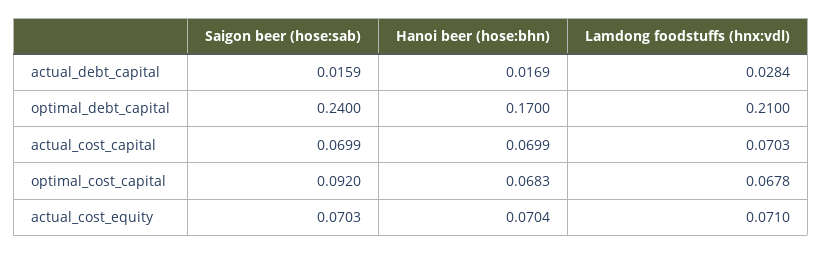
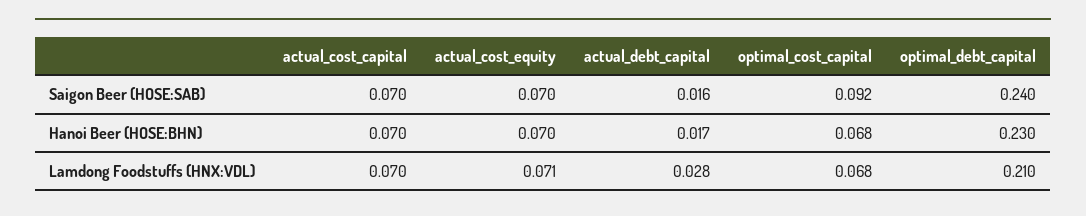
  {
    "Saigon beer (hose:sab)": {
      "actual_debt_capital": 0.0159,
      "optimal_debt_capital": 0.24,
      "actual_cost_capital": 0.0699,
      "optimal_cost_capital": 0.092,
      "actual_cost_equity": 0.0703
    },
    "Hanoi beer (hose:bhn)": {
      "actual_debt_capital": 0.0169,
-     "optimal_debt_capital": 0.17,
+     "optimal_debt_capital": 0.23,
      "actual_cost_capital": 0.0699,
      "optimal_cost_capital": 0.0683,
      "actual_cost_equity": 0.0704
    },
    "Lamdong foodstuffs (hnx:vdl)": {
      "actual_debt_capital": 0.0284,
      "optimal_debt_capital": 0.21,
      "actual_cost_capital": 0.0703,
      "optimal_cost_capital": 0.0678,
      "actual_cost_equity": 0.071
    }
  }

